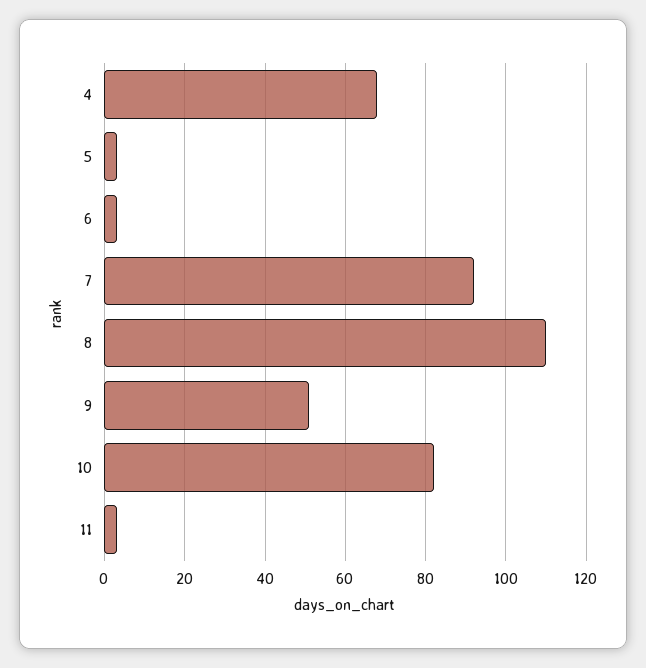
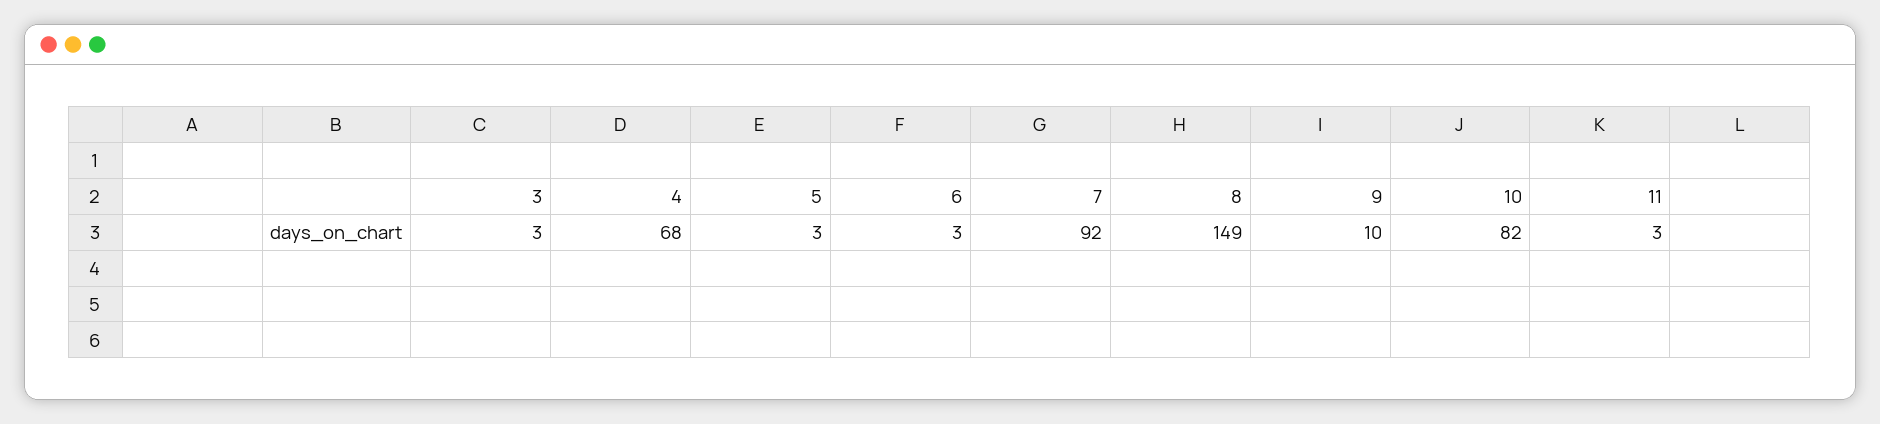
  {
    "4": 68,
    "5": 3,
    "6": 3,
    "7": 92,
-   "8": 110,
+   "8": 149,
-   "9": 50,
+   "9": 10,
    "10": 82,
-   "11": 3
+   "11": 3,
+   "3": 3
  }

